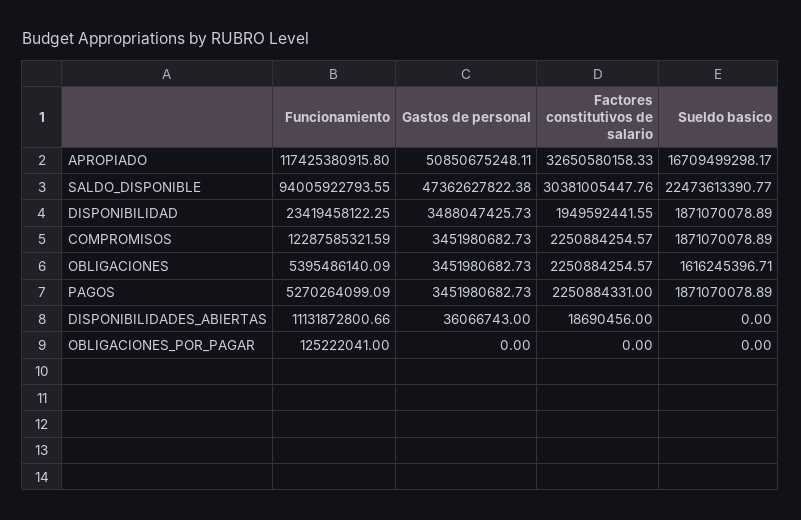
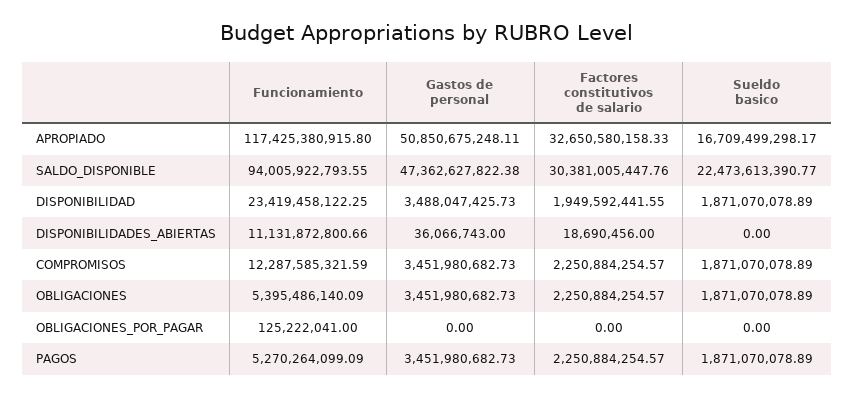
  {
    "Funcionamiento": {
      "APROPIADO": 117425380915.8,
      "SALDO_DISPONIBLE": 94005922793.55,
      "DISPONIBILIDAD": 23419458122.25,
      "COMPROMISOS": 12287585321.59,
      "OBLIGACIONES": 5395486140.09,
      "PAGOS": 5270264099.09,
      "DISPONIBILIDADES_ABIERTAS": 11131872800.66,
      "OBLIGACIONES_POR_PAGAR": 125222041
    },
    "Gastos de personal": {
      "APROPIADO": 50850675248.11,
      "SALDO_DISPONIBLE": 47362627822.38,
      "DISPONIBILIDAD": 3488047425.73,
      "COMPROMISOS": 3451980682.73,
      "OBLIGACIONES": 3451980682.73,
      "PAGOS": 3451980682.73,
      "DISPONIBILIDADES_ABIERTAS": 36066743,
      "OBLIGACIONES_POR_PAGAR": 0
    },
    "Factores constitutivos de salario": {
      "APROPIADO": 32650580158.33,
      "SALDO_DISPONIBLE": 30381005447.76,
      "DISPONIBILIDAD": 1949592441.55,
      "COMPROMISOS": 2250884254.57,
      "OBLIGACIONES": 2250884254.57,
-     "PAGOS": 2250884331,
+     "PAGOS": 2250884254.57,
      "DISPONIBILIDADES_ABIERTAS": 18690456,
      "OBLIGACIONES_POR_PAGAR": 0
    },
    "Sueldo basico": {
      "APROPIADO": 16709499298.17,
      "SALDO_DISPONIBLE": 22473613390.77,
      "DISPONIBILIDAD": 1871070078.89,
      "COMPROMISOS": 1871070078.89,
-     "OBLIGACIONES": 1616245396.71,
+     "OBLIGACIONES": 1871070078.89,
      "PAGOS": 1871070078.89,
      "DISPONIBILIDADES_ABIERTAS": 0,
      "OBLIGACIONES_POR_PAGAR": 0
    }
  }

